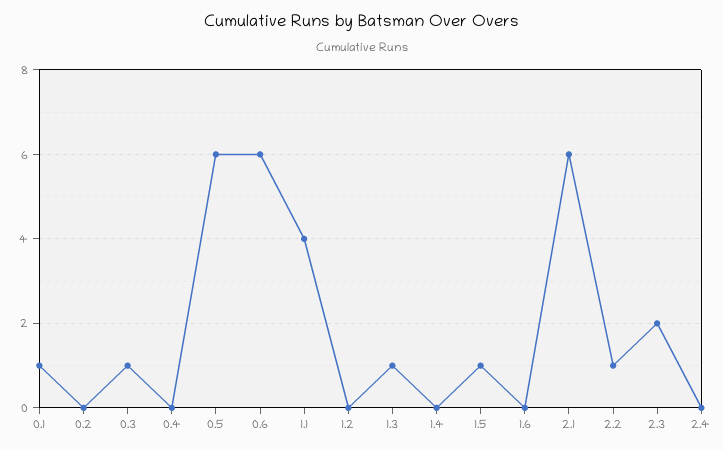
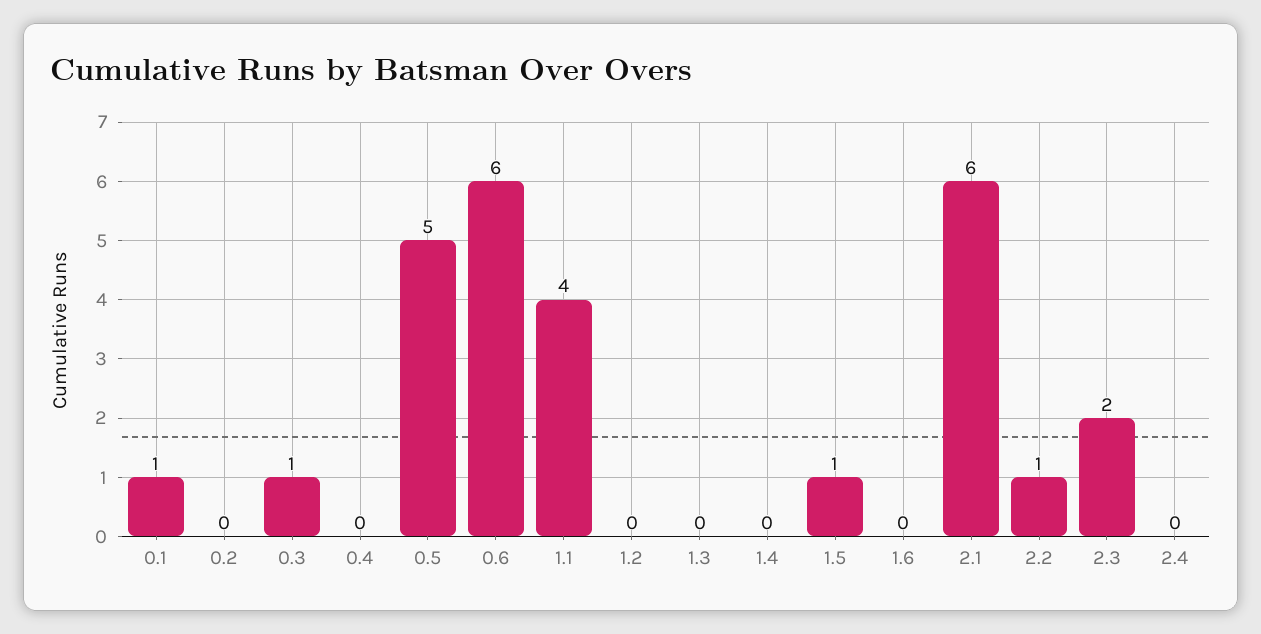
  {
    "0.1": 1,
    "0.2": 0,
    "0.3": 1,
    "0.4": 0,
-   "0.5": 6,
+   "0.5": 5,
    "0.6": 6,
    "1.1": 4,
    "1.2": 0,
-   "1.3": 1,
+   "1.3": 0,
    "1.4": 0,
    "1.5": 1,
    "1.6": 0,
    "2.1": 6,
    "2.2": 1,
    "2.3": 2,
    "2.4": 0
  }

